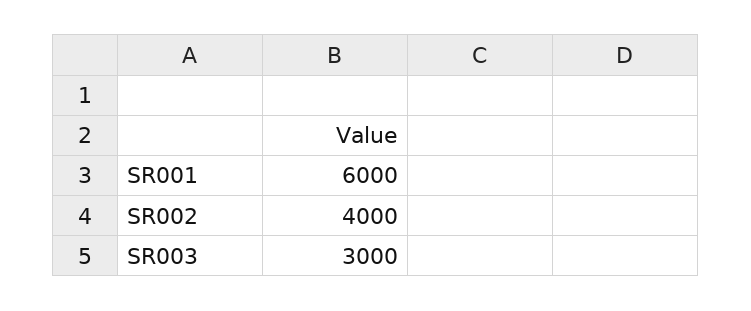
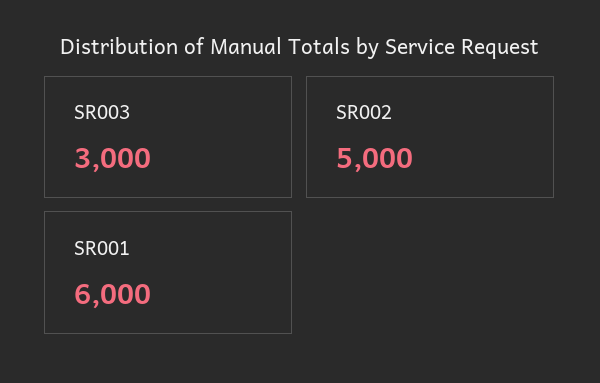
  {
    "SR001": 6000,
-   "SR002": 4000,
+   "SR002": 5000,
    "SR003": 3000
  }

